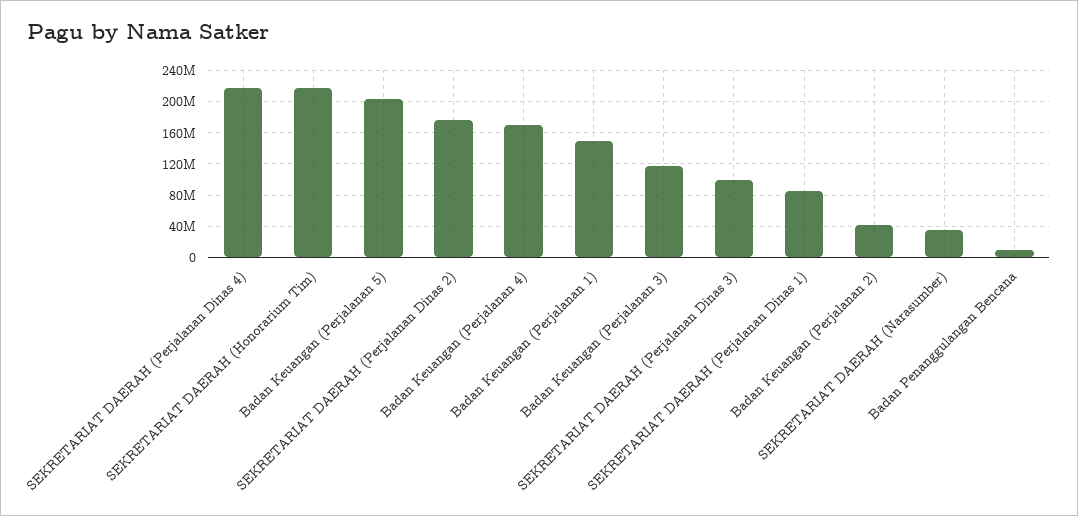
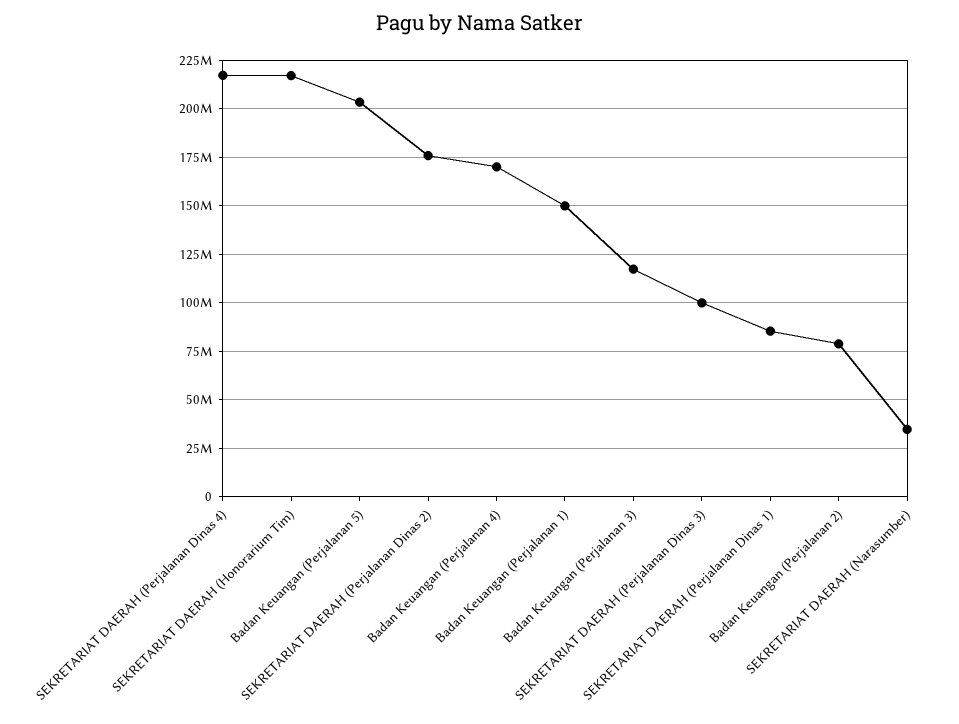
  {
    "SEKRETARIAT DAERAH (Perjalanan Dinas 4)": 215000000,
    "SEKRETARIAT DAERAH (Honorarium Tim)": 215000000,
    "Badan Keuangan (Perjalanan 5)": 205000000,
    "SEKRETARIAT DAERAH (Perjalanan Dinas 2)": 175000000,
    "Badan Keuangan (Perjalanan 4)": 170000000,
    "Badan Keuangan (Perjalanan 1)": 150000000,
    "Badan Keuangan (Perjalanan 3)": 115000000,
    "SEKRETARIAT DAERAH (Perjalanan Dinas 3)": 100000000,
    "SEKRETARIAT DAERAH (Perjalanan Dinas 1)": 85000000,
-   "Badan Keuangan (Perjalanan 2)": 40000000,
+   "Badan Keuangan (Perjalanan 2)": 80000000,
-   "SEKRETARIAT DAERAH (Narasumber)": 35000000,
+   "SEKRETARIAT DAERAH (Narasumber)": 35000000
-   "Badan Penanggulangan Bencana": 10000000
  }

